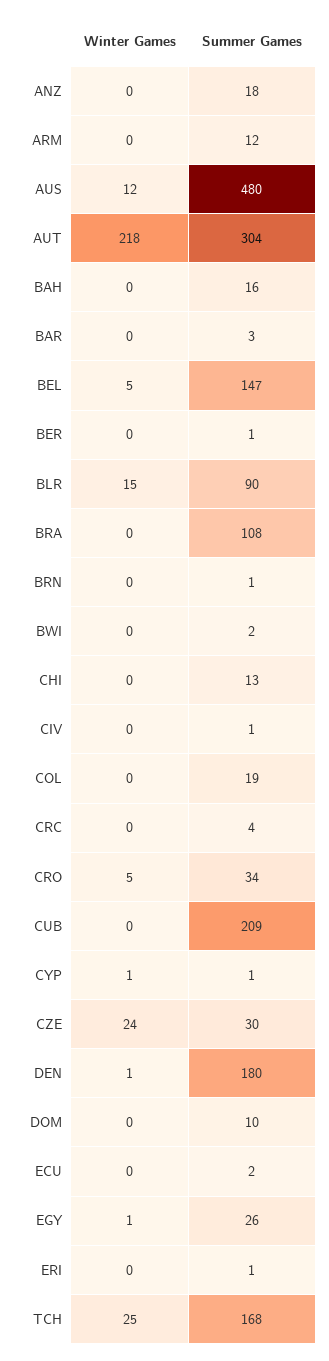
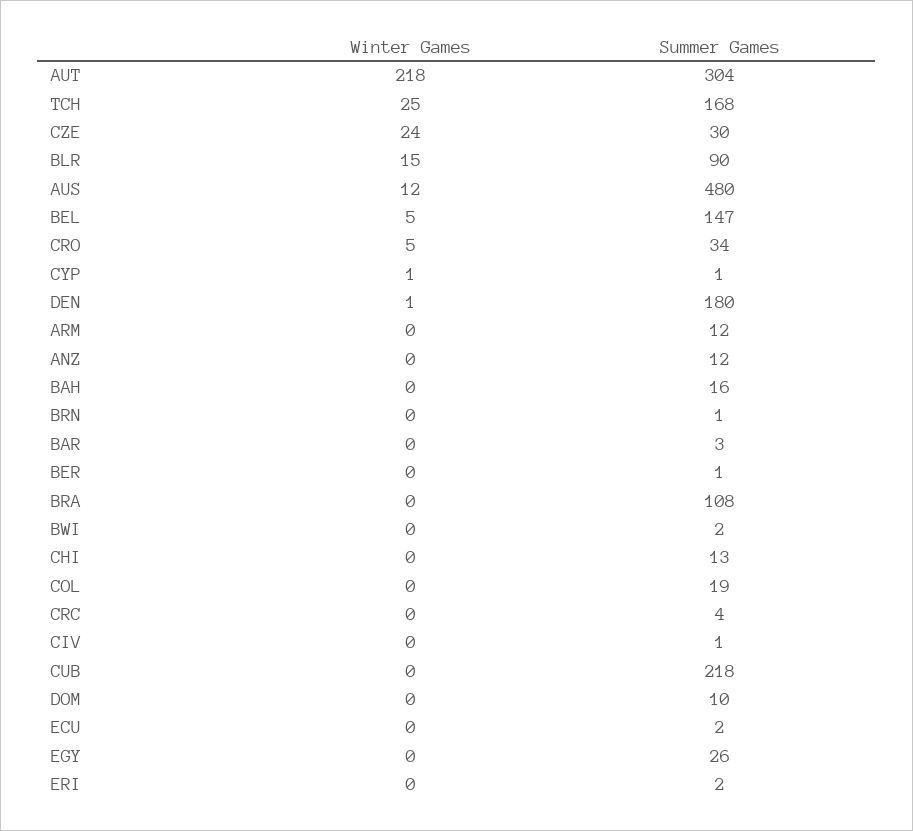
  {
    "Winter Games": {
      "ANZ": 0,
      "ARM": 0,
      "AUS": 12,
      "AUT": 218,
      "BAH": 0,
      "BAR": 0,
      "BEL": 5,
      "BER": 0,
      "BLR": 15,
      "BRA": 0,
      "BRN": 0,
      "BWI": 0,
      "CHI": 0,
      "CIV": 0,
      "COL": 0,
      "CRC": 0,
      "CRO": 5,
      "CUB": 0,
      "CYP": 1,
      "CZE": 24,
      "DEN": 1,
      "DOM": 0,
      "ECU": 0,
-     "EGY": 1,
+     "EGY": 0,
      "ERI": 0,
      "TCH": 25
    },
    "Summer Games": {
-     "ANZ": 18,
+     "ANZ": 12,
      "ARM": 12,
      "AUS": 480,
      "AUT": 304,
      "BAH": 16,
      "BAR": 3,
      "BEL": 147,
      "BER": 1,
      "BLR": 90,
      "BRA": 108,
      "BRN": 1,
      "BWI": 2,
      "CHI": 13,
      "CIV": 1,
      "COL": 19,
      "CRC": 4,
      "CRO": 34,
-     "CUB": 209,
+     "CUB": 218,
      "CYP": 1,
      "CZE": 30,
      "DEN": 180,
      "DOM": 10,
      "ECU": 2,
      "EGY": 26,
-     "ERI": 1,
+     "ERI": 2,
      "TCH": 168
    }
  }

